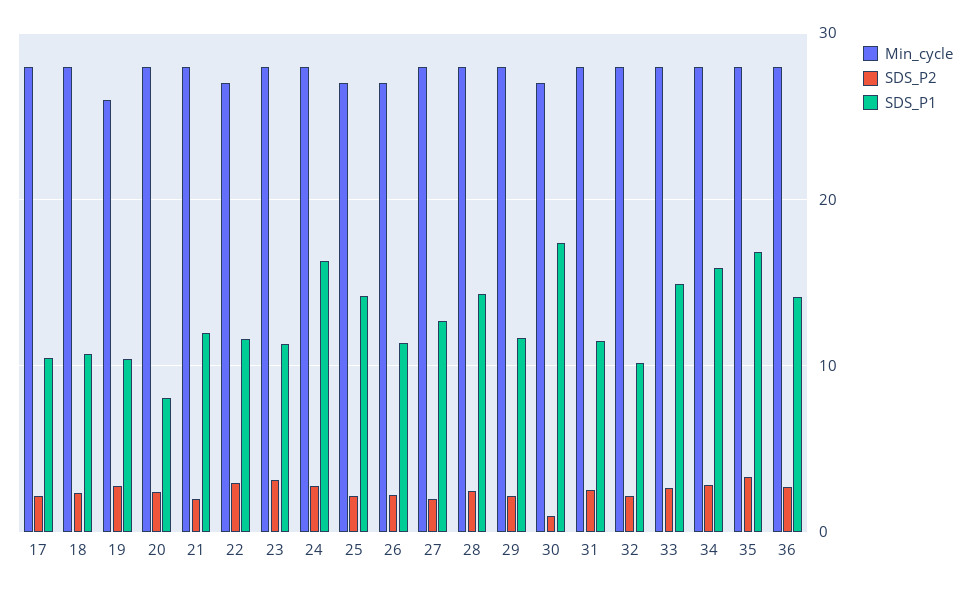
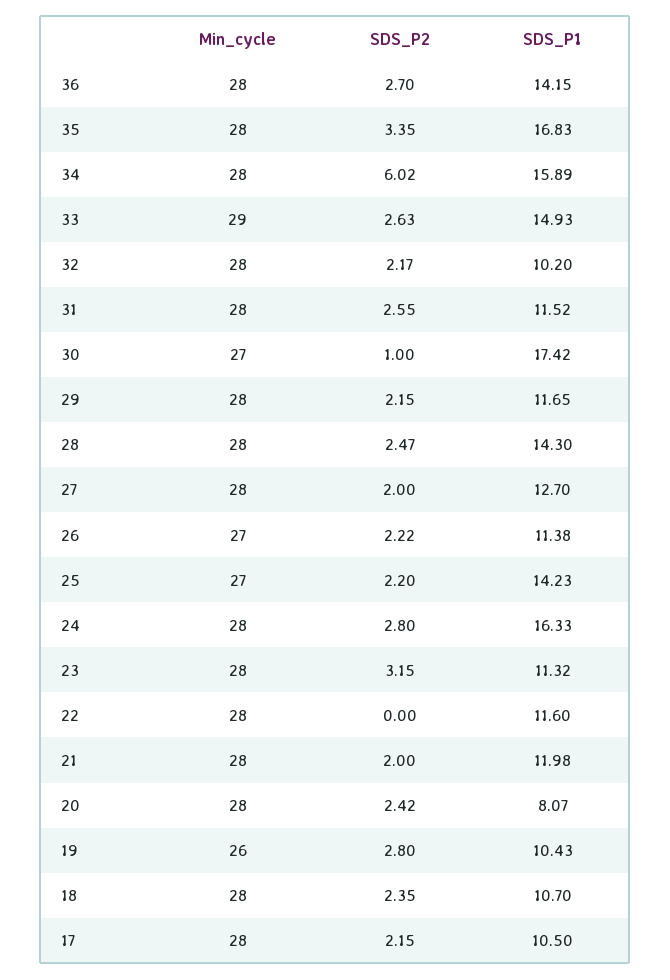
  {
    "Min_cycle": {
      "17": 28,
      "18": 28,
      "19": 26,
      "20": 28,
      "21": 28,
-     "22": 27,
+     "22": 28,
      "23": 28,
      "24": 28,
      "25": 27,
      "26": 27,
      "27": 28,
      "28": 28,
      "29": 28,
      "30": 27,
      "31": 28,
      "32": 28,
-     "33": 28,
+     "33": 29,
      "34": 28,
      "35": 28,
      "36": 28
    },
    "SDS_P2": {
      "17": 2.15,
      "18": 2.35,
      "19": 2.8,
      "20": 2.42,
      "21": 2,
-     "22": 3,
+     "22": 0,
      "23": 3.15,
      "24": 2.8,
      "25": 2.2,
      "26": 2.22,
      "27": 2,
      "28": 2.47,
      "29": 2.15,
      "30": 1,
      "31": 2.55,
      "32": 2.17,
      "33": 2.63,
-     "34": 3,
+     "34": 6.02,
      "35": 3.35,
      "36": 2.7
    },
    "SDS_P1": {
      "17": 10.5,
      "18": 10.7,
      "19": 10.43,
      "20": 8.07,
      "21": 11.98,
      "22": 11.6,
      "23": 11.32,
      "24": 16.33,
      "25": 14.23,
      "26": 11.38,
      "27": 12.7,
      "28": 14.3,
      "29": 11.65,
      "30": 17.42,
      "31": 11.52,
      "32": 10.2,
      "33": 14.93,
      "34": 15.89,
      "35": 16.83,
      "36": 14.15
    }
  }

